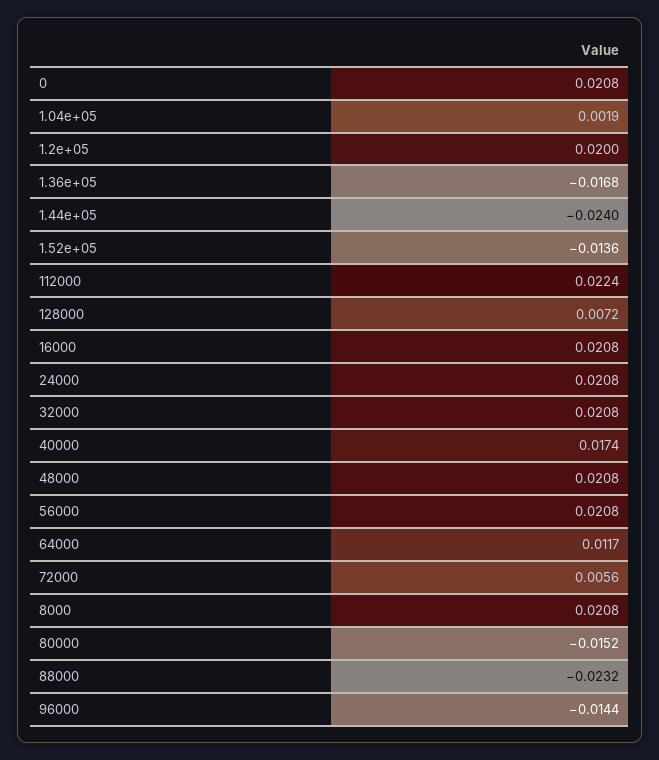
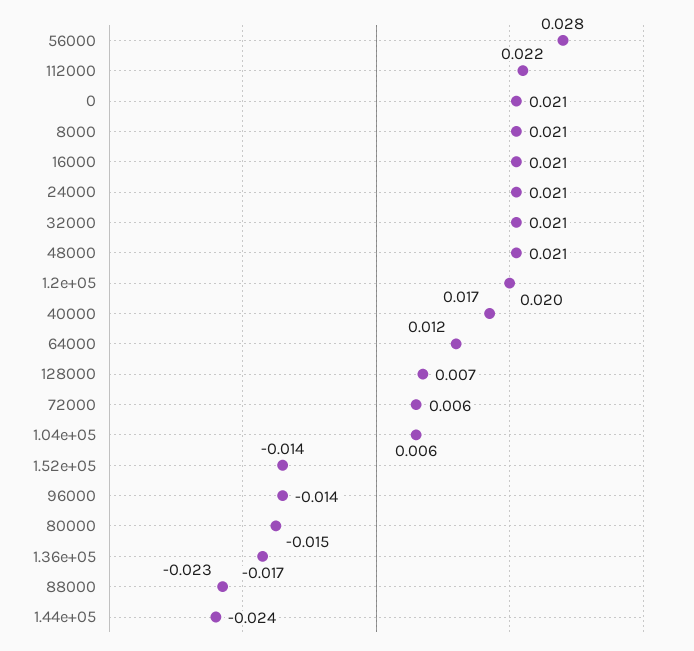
  {
    "0": 0.0208,
-   "1.04e+05": 0.0019,
+   "1.04e+05": 0.006,
    "1.2e+05": 0.02,
    "1.36e+05": -0.0168,
    "1.44e+05": -0.024,
    "1.52e+05": -0.0136,
    "112000": 0.0224,
    "128000": 0.0072,
    "16000": 0.0208,
    "24000": 0.0208,
    "32000": 0.0208,
    "40000": 0.0174,
    "48000": 0.0208,
-   "56000": 0.0208,
+   "56000": 0.028,
    "64000": 0.0117,
    "72000": 0.0056,
    "8000": 0.0208,
    "80000": -0.0152,
    "88000": -0.0232,
    "96000": -0.0144
  }

